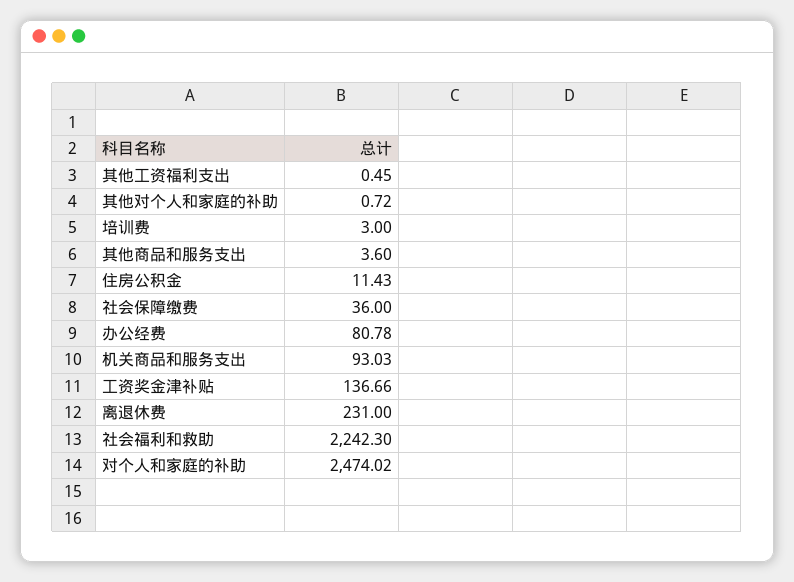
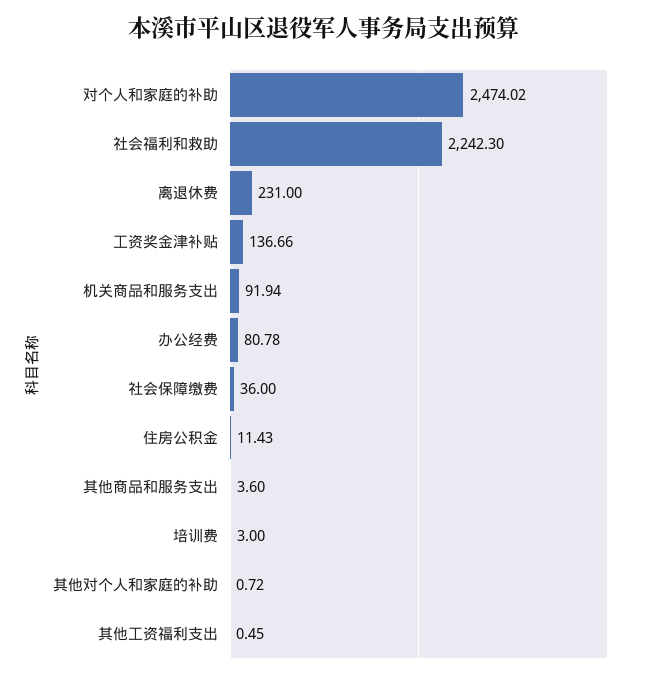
  {
    "其他工资福利支出": 0.45,
    "其他对个人和家庭的补助": 0.72,
    "培训费": 3,
    "其他商品和服务支出": 3.6,
    "住房公积金": 11.43,
    "社会保障缴费": 36,
    "办公经费": 80.78,
-   "机关商品和服务支出": 93.03,
+   "机关商品和服务支出": 91.94,
    "工资奖金津补贴": 136.66,
    "离退休费": 231,
    "社会福利和救助": 2242.3,
    "对个人和家庭的补助": 2474.02
  }

